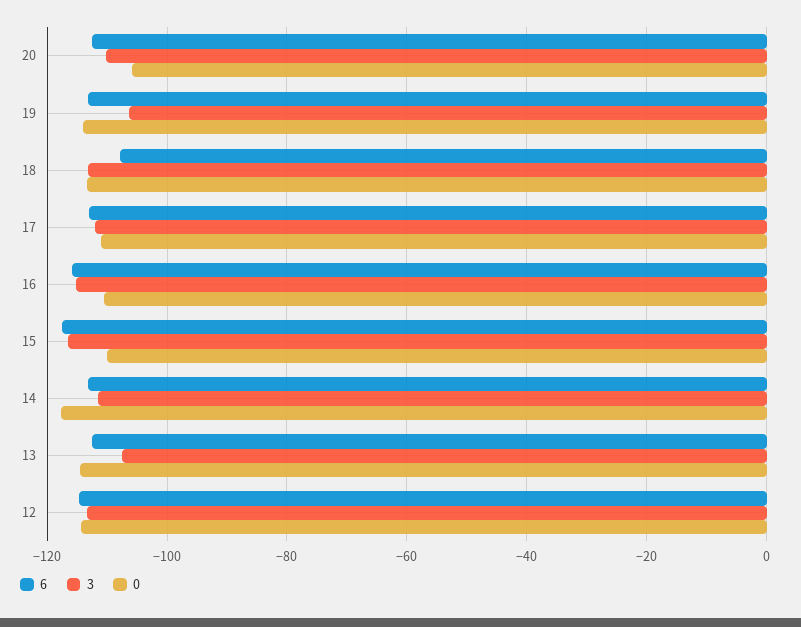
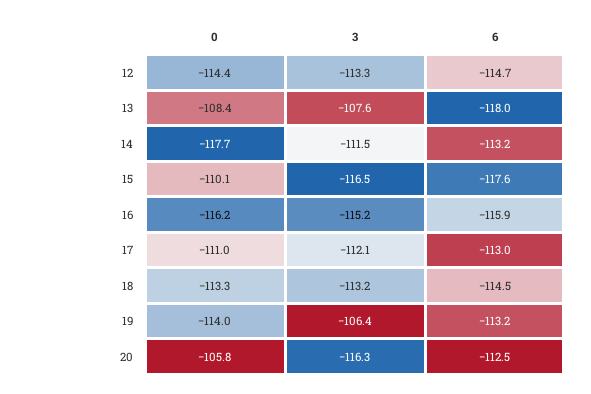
  {
    "6": {
      "20": -112.5,
      "19": -113.2,
-     "18": -108,
+     "18": -114.5,
      "17": -113,
      "16": -115.9,
      "15": -117.6,
      "14": -113.2,
-     "13": -112,
+     "13": -118,
      "12": -114.7
    },
    "3": {
-     "20": -110,
+     "20": -116.3,
      "19": -106.4,
      "18": -113.2,
      "17": -112.1,
      "16": -115.2,
      "15": -116.5,
      "14": -111.5,
      "13": -107.6,
      "12": -113.3
    },
    "0": {
      "20": -105.8,
      "19": -114,
      "18": -113.3,
      "17": -111,
-     "16": -110,
+     "16": -116.2,
      "15": -110.1,
      "14": -117.7,
-     "13": -114,
+     "13": -108.4,
      "12": -114.4
    }
  }

